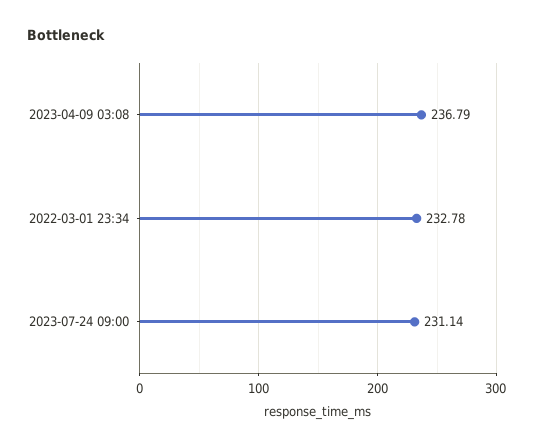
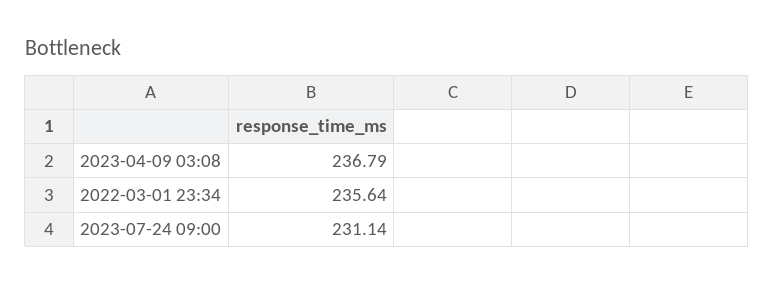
  {
    "2023-04-09 03:08": 236.79,
-   "2022-03-01 23:34": 232.78,
+   "2022-03-01 23:34": 235.64,
    "2023-07-24 09:00": 231.14
  }

